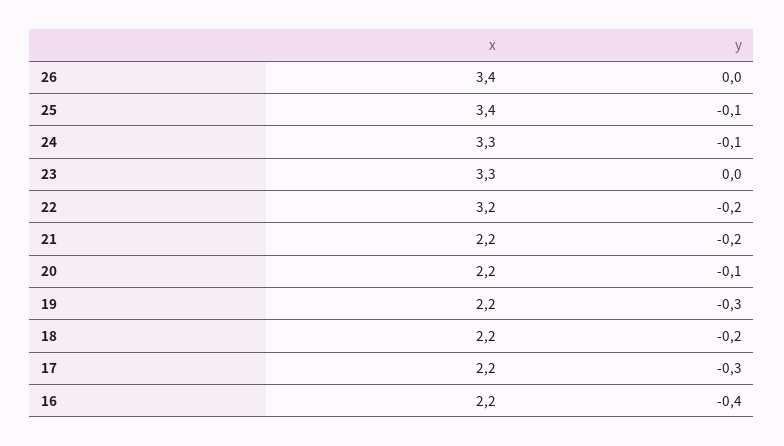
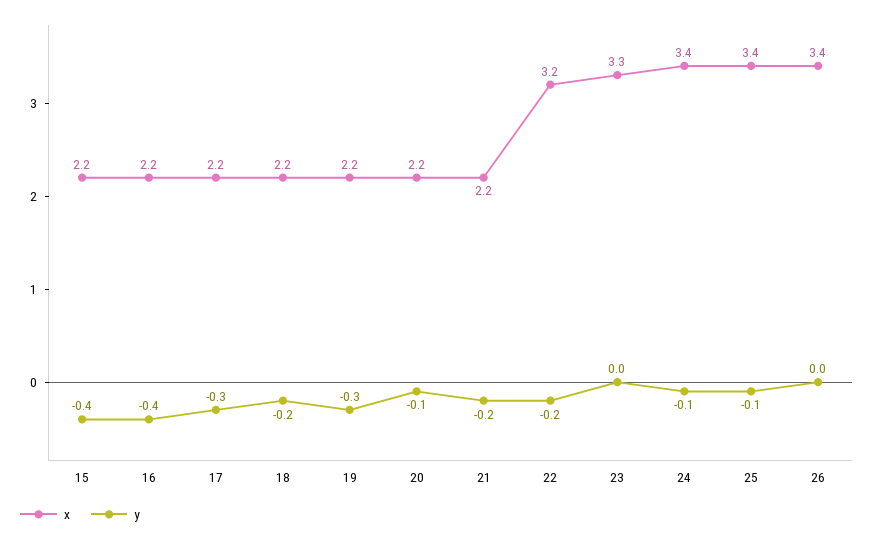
  {
    "x": {
      "26": 3.4,
      "25": 3.4,
-     "24": 3.3,
+     "24": 3.4,
      "23": 3.3,
      "22": 3.2,
      "21": 2.2,
      "20": 2.2,
      "19": 2.2,
      "18": 2.2,
      "17": 2.2,
-     "16": 2.2
+     "16": 2.2,
+     "15": 2.2
    },
    "y": {
      "26": 0,
      "25": -0.1,
      "24": -0.1,
      "23": 0,
      "22": -0.2,
      "21": -0.2,
      "20": -0.1,
      "19": -0.3,
      "18": -0.2,
      "17": -0.3,
-     "16": -0.4
+     "16": -0.4,
+     "15": -0.4
    }
  }

